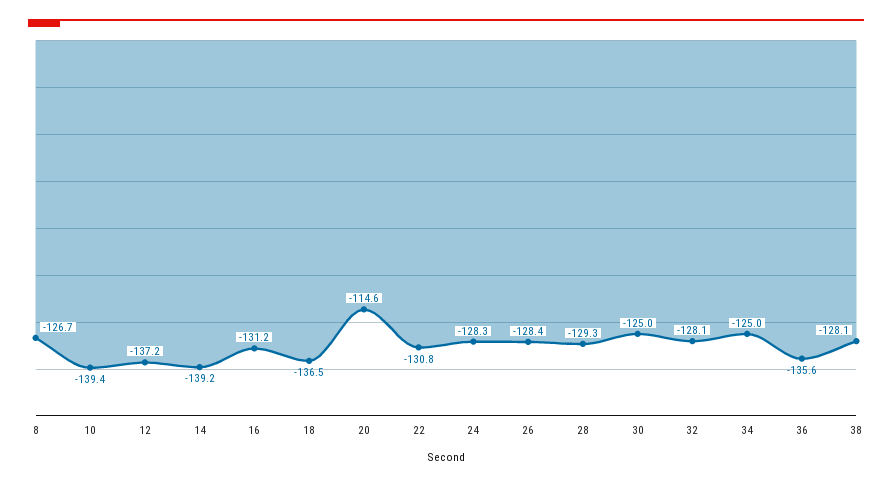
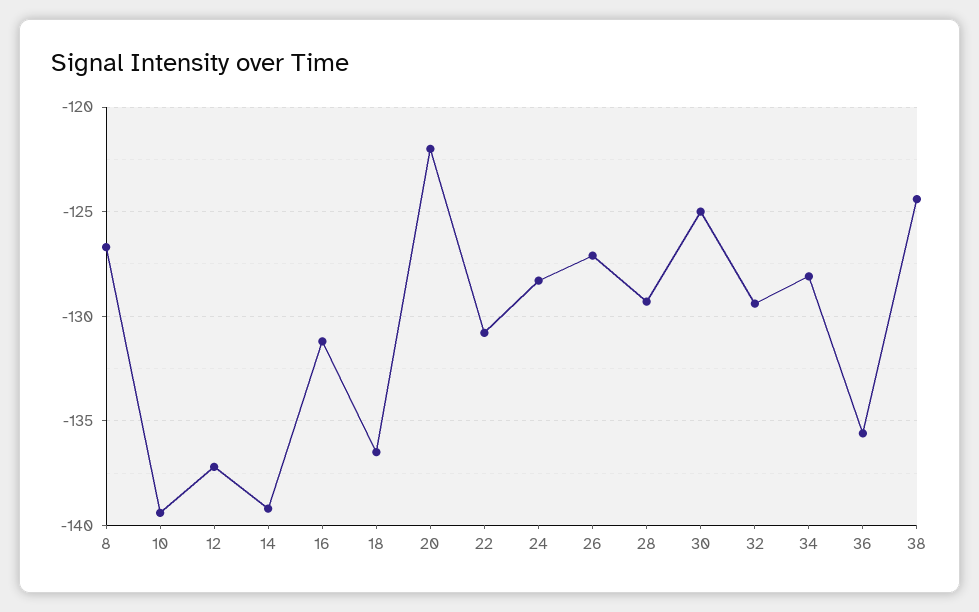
  {
    "8": -126.7,
    "10": -139.4,
    "12": -137.2,
    "14": -139.2,
    "16": -131.2,
    "18": -136.5,
-   "20": -114.6,
+   "20": -122,
    "22": -130.8,
    "24": -128.3,
-   "26": -128.4,
+   "26": -127,
    "28": -129.3,
    "30": -125,
-   "32": -128.1,
+   "32": -129.5,
-   "34": -125,
+   "34": -128,
    "36": -135.6,
-   "38": -128.1
+   "38": -124.5
  }

